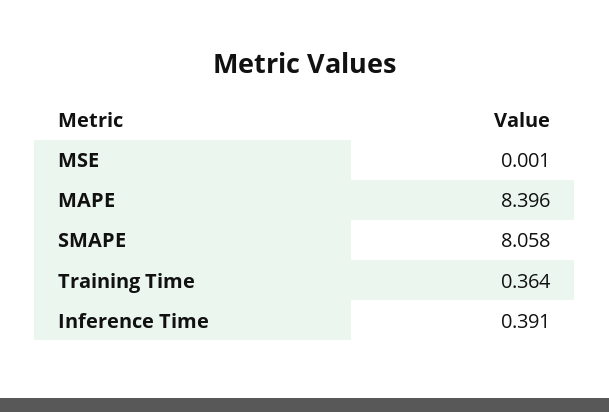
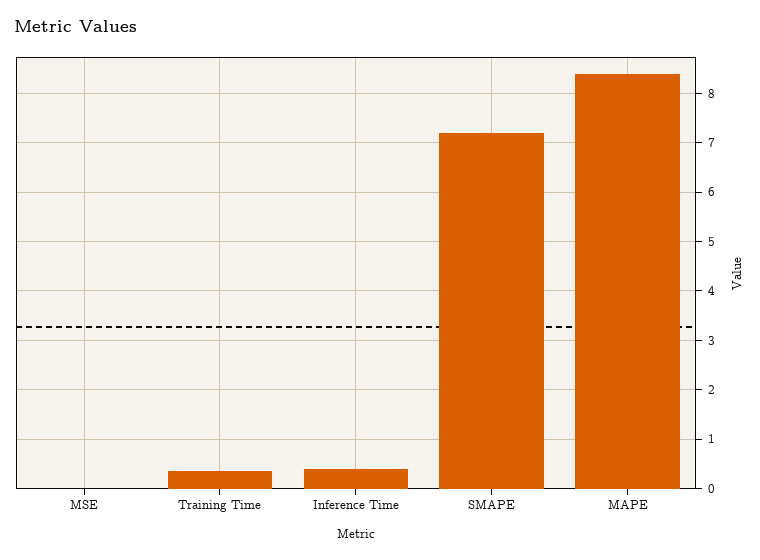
  {
    "MSE": 0.001,
    "MAPE": 8.396,
-   "SMAPE": 8.058,
+   "SMAPE": 7.2,
    "Training Time": 0.364,
    "Inference Time": 0.391
  }

